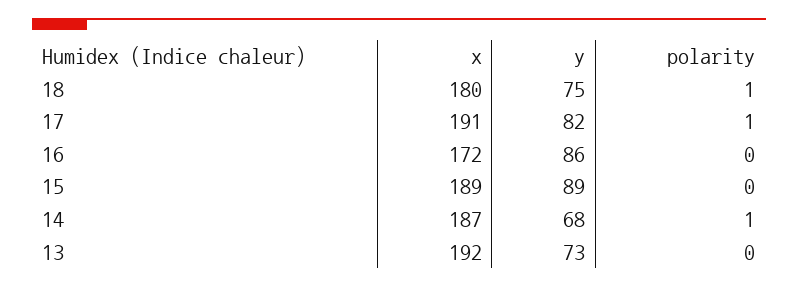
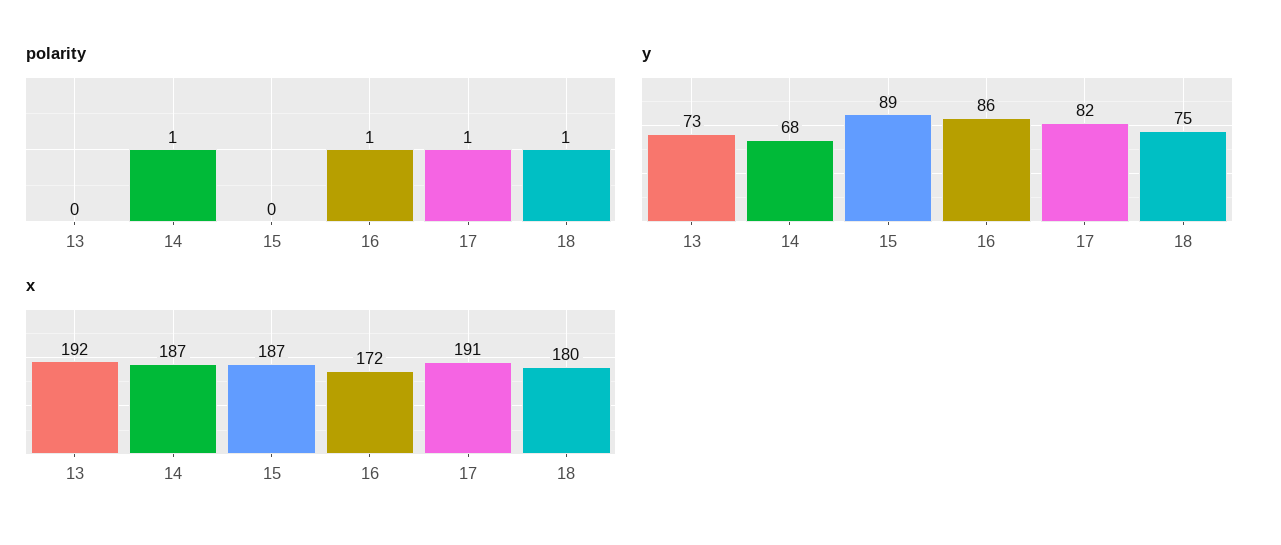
  {
    "x": {
      "18": 180,
      "17": 191,
      "16": 172,
-     "15": 189,
+     "15": 187,
      "14": 187,
      "13": 192
    },
    "y": {
      "18": 75,
      "17": 82,
      "16": 86,
      "15": 89,
      "14": 68,
      "13": 73
    },
    "polarity": {
      "18": 1,
      "17": 1,
-     "16": 0,
+     "16": 1,
      "15": 0,
      "14": 1,
      "13": 0
    }
  }

